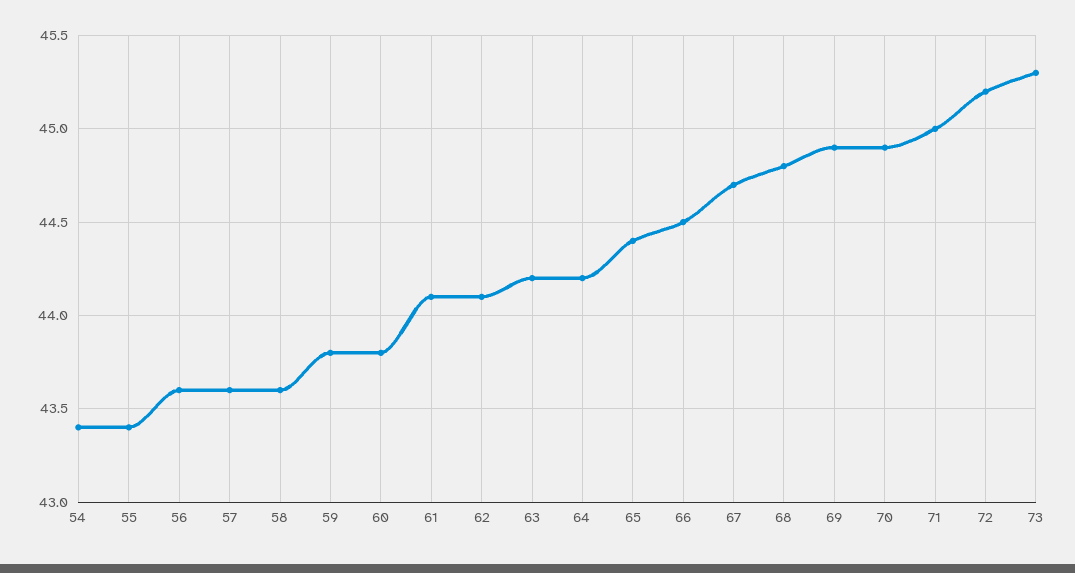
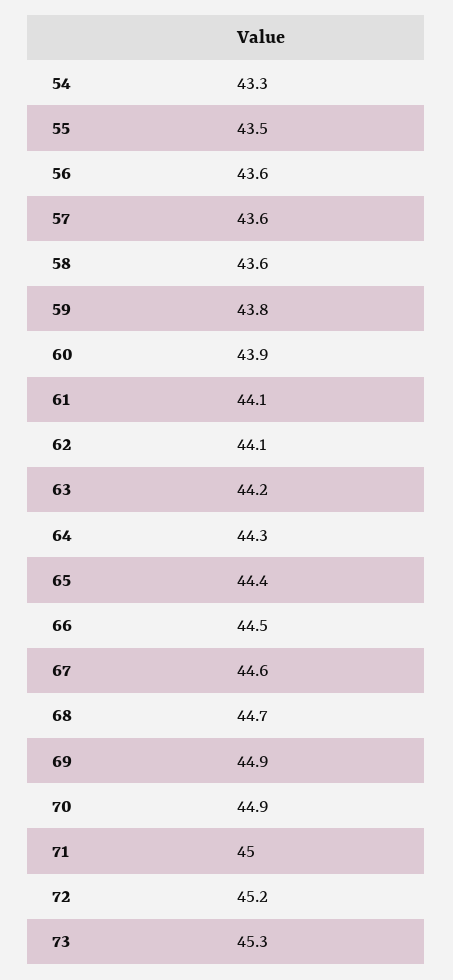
  {
-   "54": 43.4,
+   "54": 43.3,
-   "55": 43.4,
+   "55": 43.5,
    "56": 43.6,
    "57": 43.6,
    "58": 43.6,
    "59": 43.8,
-   "60": 43.8,
+   "60": 43.9,
    "61": 44.1,
    "62": 44.1,
    "63": 44.2,
-   "64": 44.2,
+   "64": 44.3,
    "65": 44.4,
    "66": 44.5,
-   "67": 44.7,
+   "67": 44.6,
-   "68": 44.8,
+   "68": 44.7,
    "69": 44.9,
    "70": 44.9,
    "71": 45,
    "72": 45.2,
    "73": 45.3
  }

